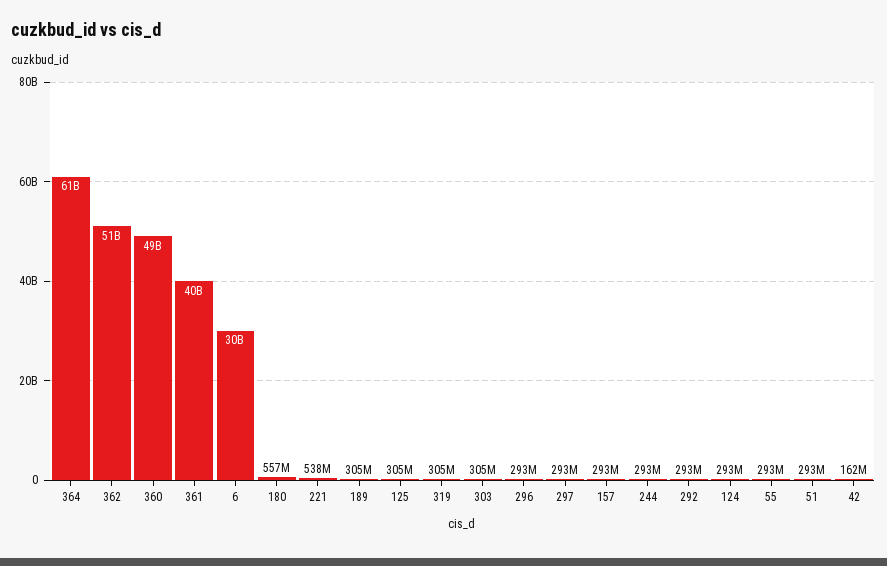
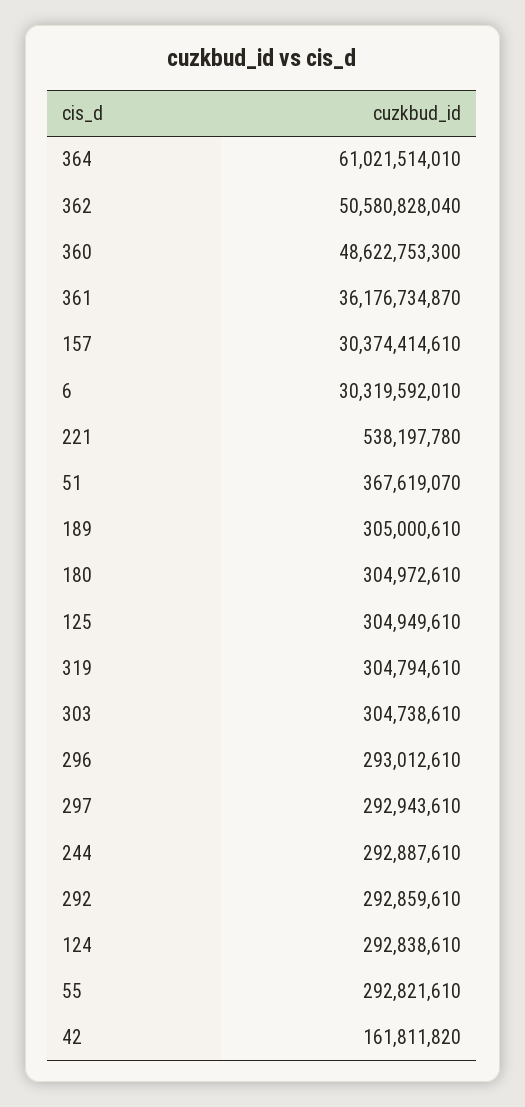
  {
    "364": 61021514010,
    "362": 50580828040,
    "360": 48622753300,
-   "361": 40000000000,
+   "361": 36176734870,
    "6": 30319592010,
-   "180": 557000000,
+   "180": 304972610,
    "221": 538197780,
    "189": 305000610,
    "125": 304949610,
    "319": 304794610,
    "303": 304738610,
    "296": 293012610,
    "297": 292943610,
-   "157": 293000000,
+   "157": 30374414610,
    "244": 292887610,
    "292": 292859610,
    "124": 292838610,
    "55": 292821610,
-   "51": 293000000,
+   "51": 367619070,
    "42": 161811820
  }

